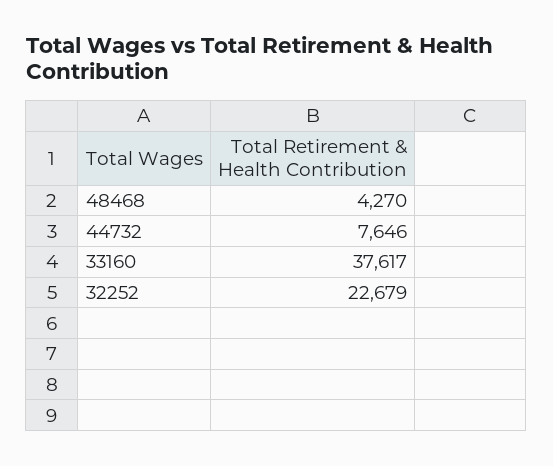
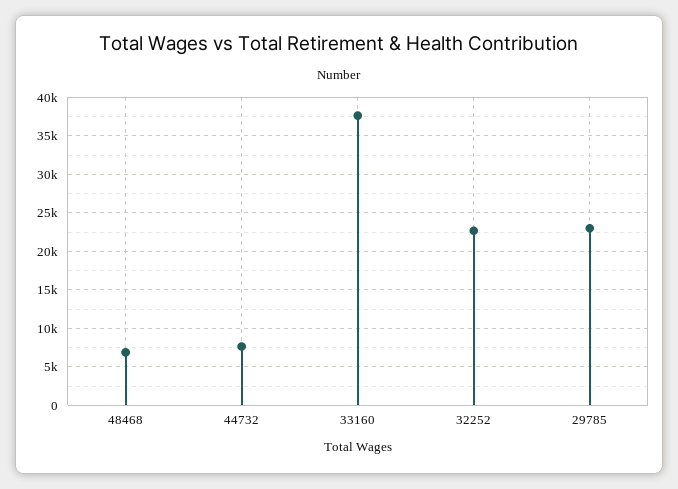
  {
-   "48468": 4270,
+   "48468": 7000,
    "44732": 7646,
    "33160": 37617,
-   "32252": 22679
+   "32252": 22679,
+   "29785": 23000
  }

